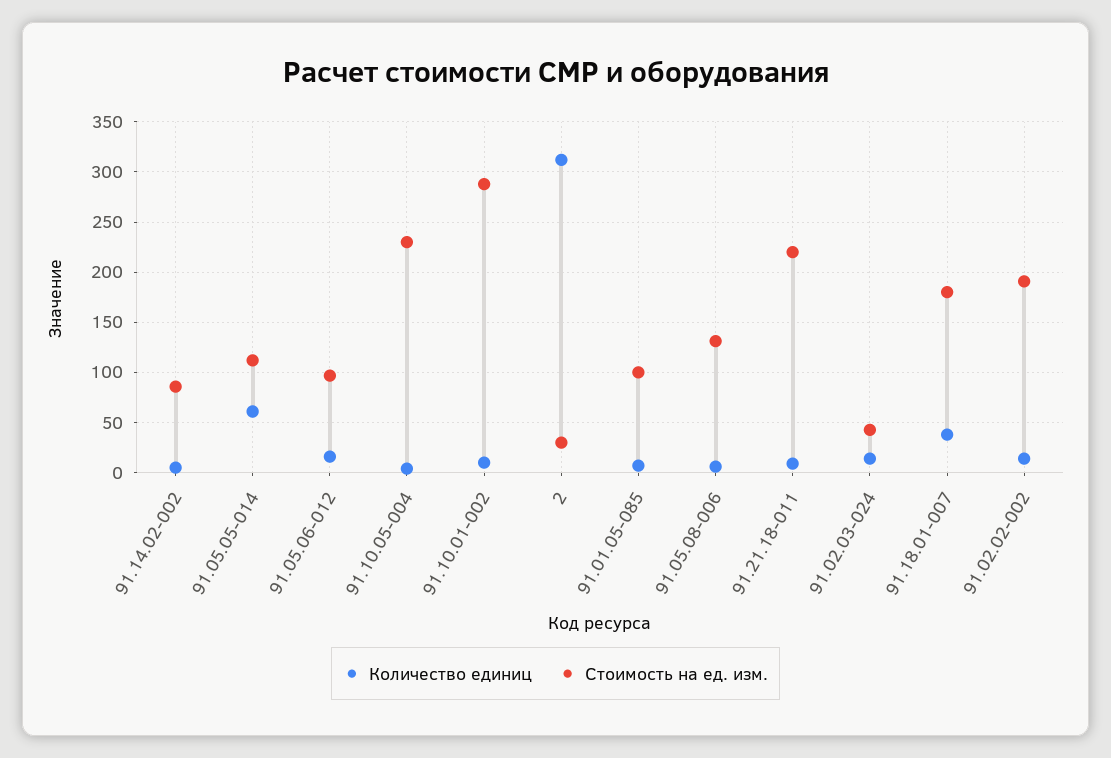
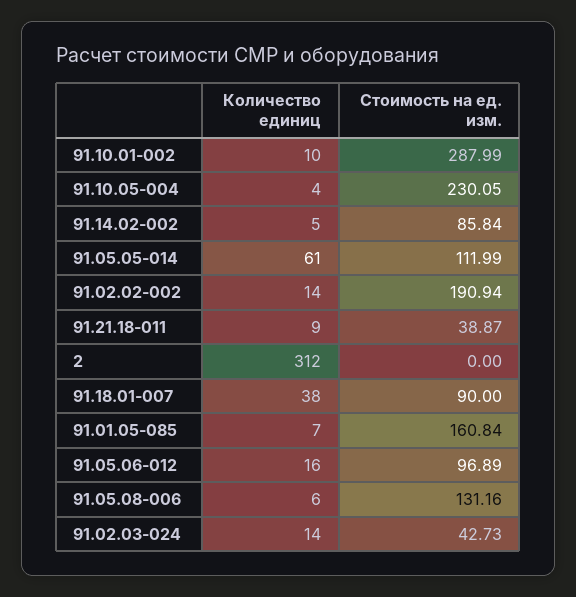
  {
    "Количество единиц": {
      "91.14.02-002": 5,
      "91.05.05-014": 61,
      "91.05.06-012": 16,
      "91.10.05-004": 4,
      "91.10.01-002": 10,
      "2": 312,
      "91.01.05-085": 7,
      "91.05.08-006": 6,
      "91.21.18-011": 9,
      "91.02.03-024": 14,
      "91.18.01-007": 38,
      "91.02.02-002": 14
    },
    "Стоимость на ед. изм.": {
      "91.14.02-002": 85.84,
      "91.05.05-014": 111.99,
      "91.05.06-012": 96.89,
      "91.10.05-004": 230.05,
      "91.10.01-002": 287.99,
-     "2": 30,
+     "2": 0,
-     "91.01.05-085": 100,
+     "91.01.05-085": 160.84,
      "91.05.08-006": 131.16,
-     "91.21.18-011": 220,
+     "91.21.18-011": 38.87,
      "91.02.03-024": 42.73,
-     "91.18.01-007": 180,
+     "91.18.01-007": 90,
      "91.02.02-002": 190.94
    }
  }

